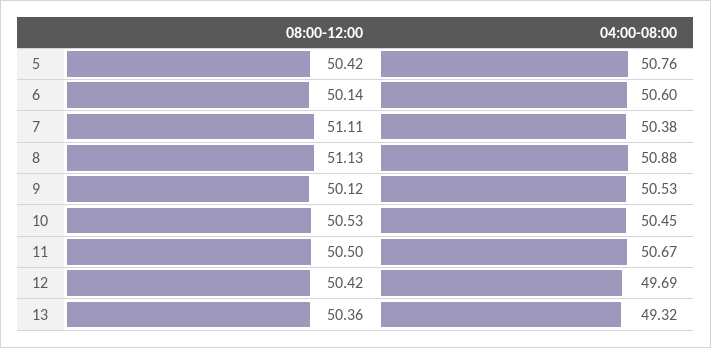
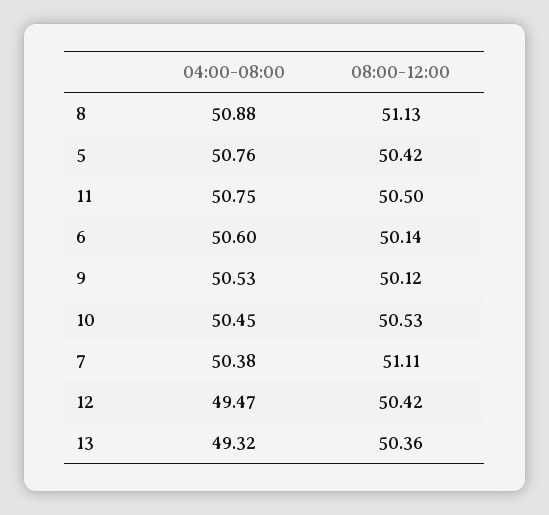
  {
    "08:00-12:00": {
      "5": 50.42,
      "6": 50.14,
      "7": 51.11,
      "8": 51.13,
      "9": 50.12,
      "10": 50.53,
      "11": 50.5,
      "12": 50.42,
      "13": 50.36
    },
    "04:00-08:00": {
      "5": 50.76,
      "6": 50.6,
      "7": 50.38,
      "8": 50.88,
      "9": 50.53,
      "10": 50.45,
-     "11": 50.67,
+     "11": 50.75,
-     "12": 49.69,
+     "12": 49.47,
      "13": 49.32
    }
  }

